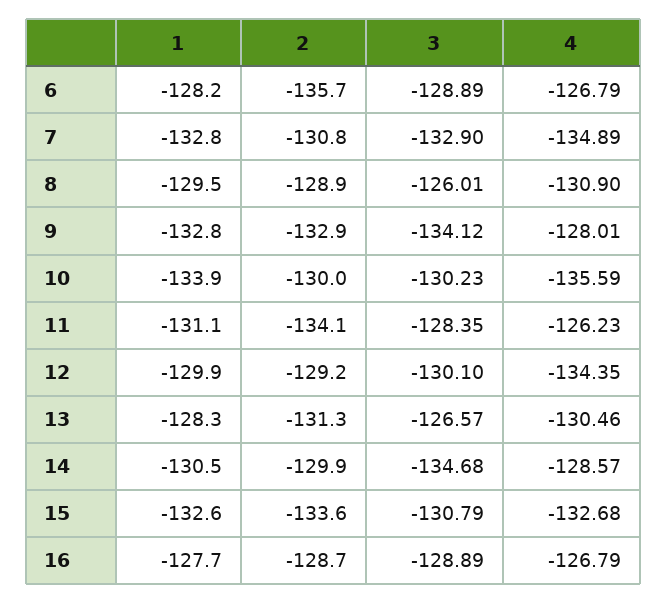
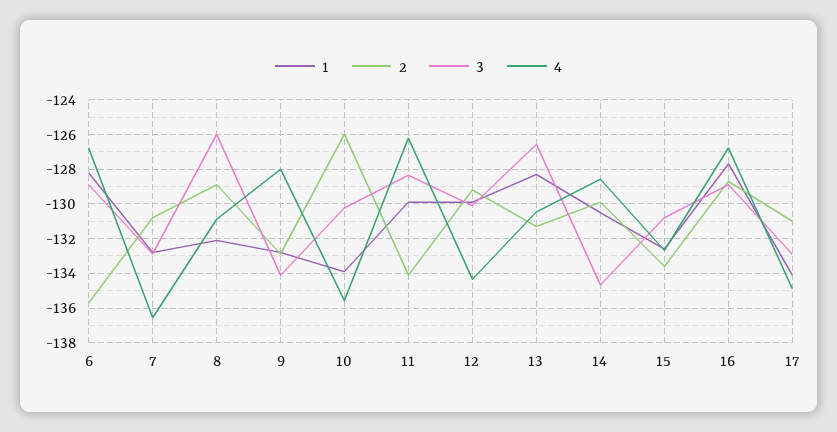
  {
    "1": {
      "6": -128.2,
      "7": -132.8,
-     "8": -129.5,
+     "8": -132,
      "9": -132.8,
      "10": -133.9,
-     "11": -131.1,
+     "11": -130,
      "12": -129.9,
      "13": -128.3,
      "14": -130.5,
      "15": -132.6,
-     "16": -127.7
+     "16": -127.7,
+     "17": -134
    },
    "2": {
      "6": -135.7,
      "7": -130.8,
      "8": -128.9,
      "9": -132.9,
-     "10": -130,
+     "10": -126,
      "11": -134.1,
      "12": -129.2,
      "13": -131.3,
      "14": -129.9,
      "15": -133.6,
-     "16": -128.7
+     "16": -128.7,
+     "17": -131
    },
    "3": {
      "6": -128.89,
      "7": -132.9,
      "8": -126.01,
      "9": -134.12,
      "10": -130.23,
      "11": -128.35,
      "12": -130.1,
      "13": -126.57,
      "14": -134.68,
      "15": -130.79,
-     "16": -128.89
+     "16": -128.89,
+     "17": -133
    },
    "4": {
      "6": -126.79,
-     "7": -134.89,
+     "7": -136.5,
      "8": -130.9,
      "9": -128.01,
      "10": -135.59,
      "11": -126.23,
      "12": -134.35,
      "13": -130.46,
      "14": -128.57,
      "15": -132.68,
-     "16": -126.79
+     "16": -126.79,
+     "17": -135
    }
  }

